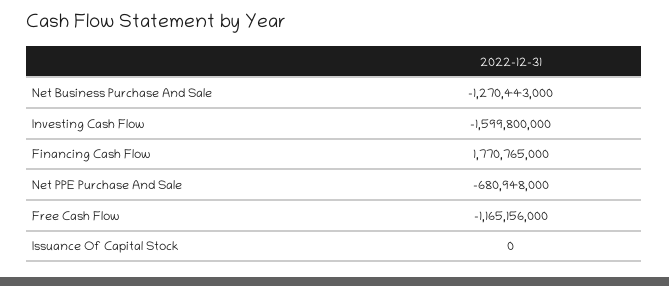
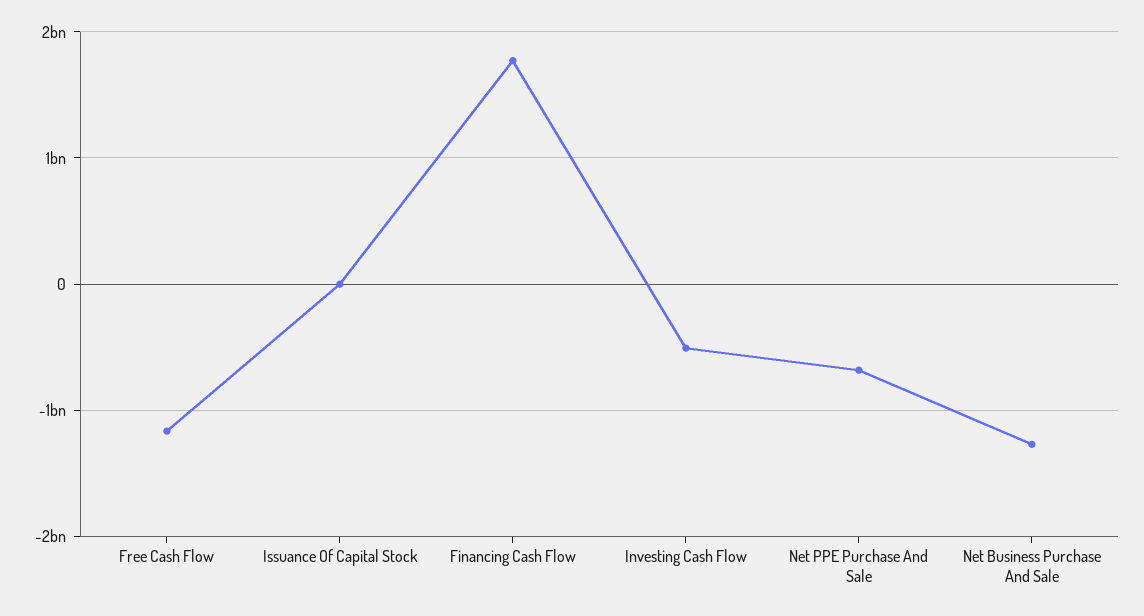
  {
    "Net Business Purchase And Sale": -1270443000,
-   "Investing Cash Flow": -1599800000,
+   "Investing Cash Flow": -500000000,
    "Financing Cash Flow": 1770765000,
    "Net PPE Purchase And Sale": -680948000,
    "Free Cash Flow": -1165156000,
    "Issuance Of Capital Stock": 0
  }

